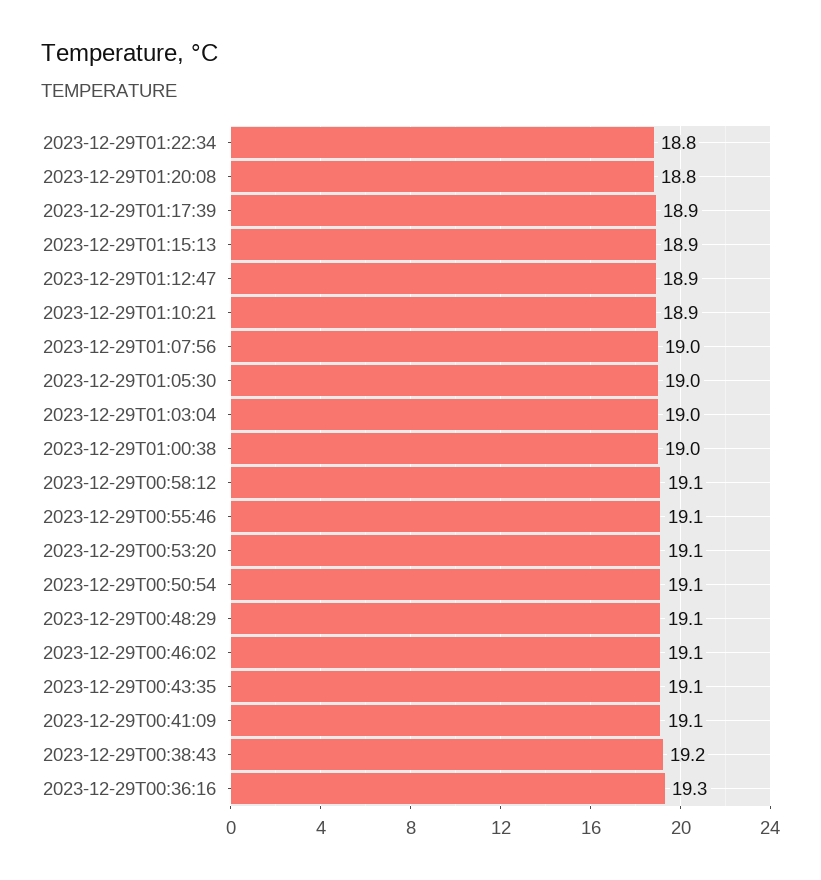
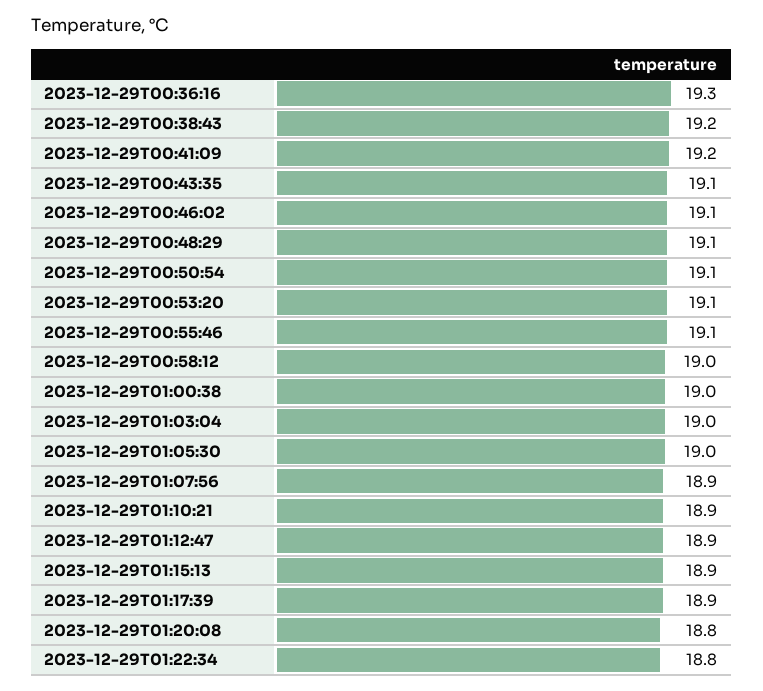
  {
    "2023-12-29T01:22:34": 18.8,
    "2023-12-29T01:20:08": 18.8,
    "2023-12-29T01:17:39": 18.9,
    "2023-12-29T01:15:13": 18.9,
    "2023-12-29T01:12:47": 18.9,
    "2023-12-29T01:10:21": 18.9,
-   "2023-12-29T01:07:56": 19,
+   "2023-12-29T01:07:56": 18.9,
    "2023-12-29T01:05:30": 19,
    "2023-12-29T01:03:04": 19,
    "2023-12-29T01:00:38": 19,
-   "2023-12-29T00:58:12": 19.1,
+   "2023-12-29T00:58:12": 19,
    "2023-12-29T00:55:46": 19.1,
    "2023-12-29T00:53:20": 19.1,
    "2023-12-29T00:50:54": 19.1,
    "2023-12-29T00:48:29": 19.1,
    "2023-12-29T00:46:02": 19.1,
    "2023-12-29T00:43:35": 19.1,
-   "2023-12-29T00:41:09": 19.1,
+   "2023-12-29T00:41:09": 19.2,
    "2023-12-29T00:38:43": 19.2,
    "2023-12-29T00:36:16": 19.3
  }

